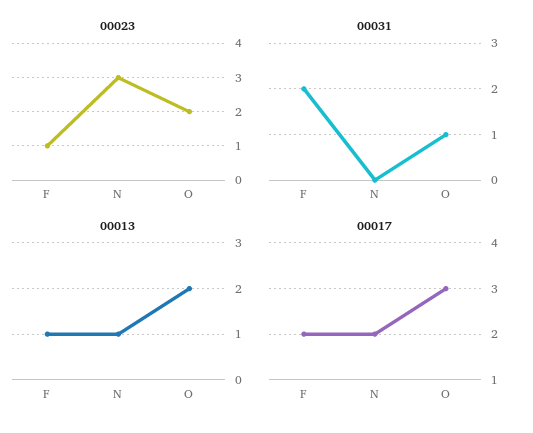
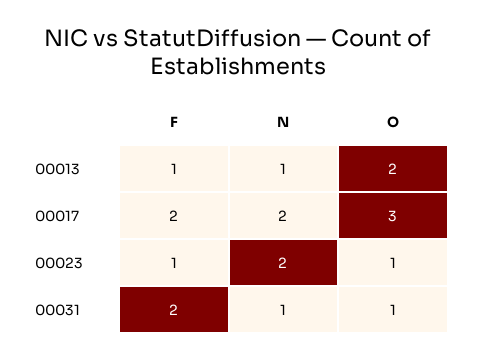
  {
    "00023": {
      "F": 1,
-     "N": 3,
+     "N": 2,
-     "O": 2
+     "O": 1
    },
    "00031": {
      "F": 2,
-     "N": 0,
+     "N": 1,
      "O": 1
    },
    "00013": {
      "F": 1,
      "N": 1,
      "O": 2
    },
    "00017": {
      "F": 2,
      "N": 2,
      "O": 3
    }
  }

